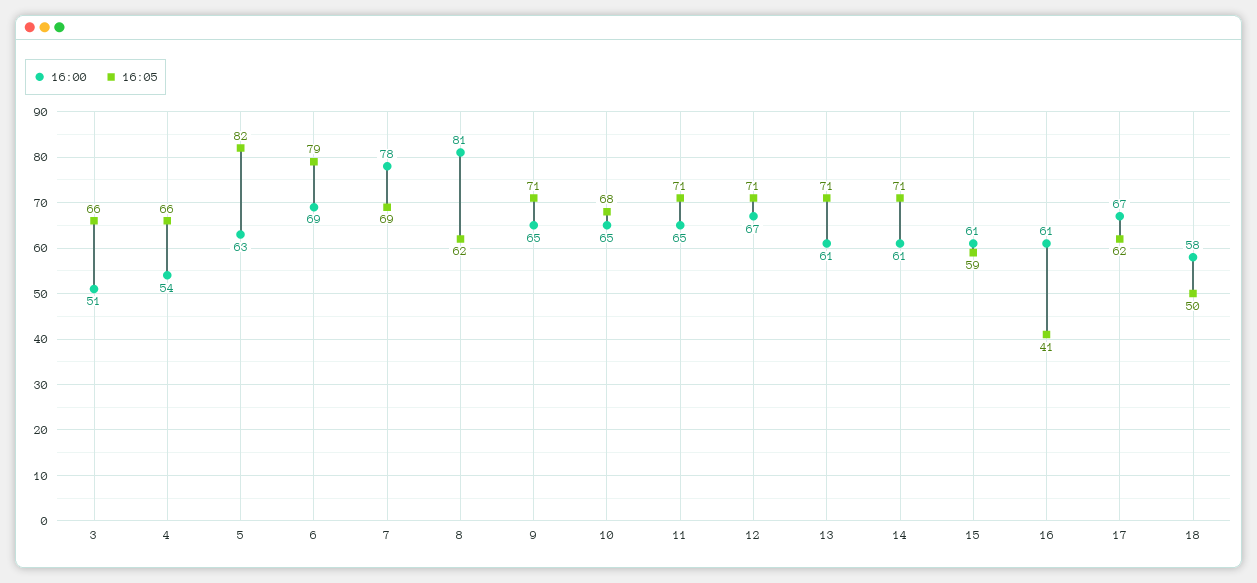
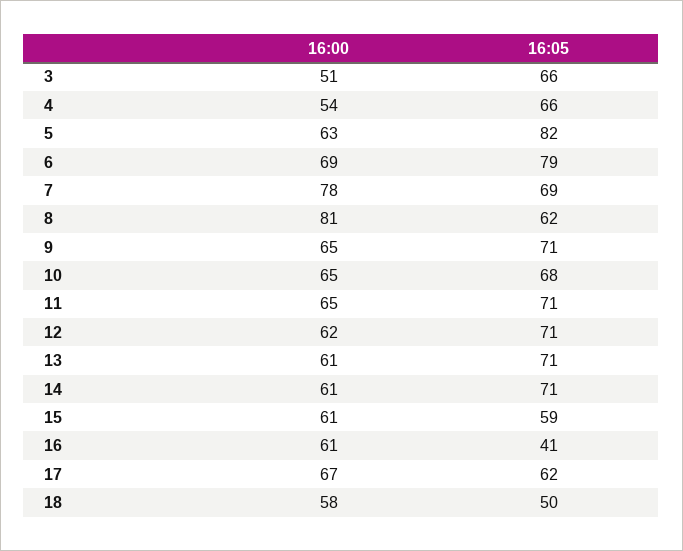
  {
    "16:00": {
      "3": 51,
      "4": 54,
      "5": 63,
      "6": 69,
      "7": 78,
      "8": 81,
      "9": 65,
      "10": 65,
      "11": 65,
-     "12": 67,
+     "12": 62,
      "13": 61,
      "14": 61,
      "15": 61,
      "16": 61,
      "17": 67,
      "18": 58
    },
    "16:05": {
      "3": 66,
      "4": 66,
      "5": 82,
      "6": 79,
      "7": 69,
      "8": 62,
      "9": 71,
      "10": 68,
      "11": 71,
      "12": 71,
      "13": 71,
      "14": 71,
      "15": 59,
      "16": 41,
      "17": 62,
      "18": 50
    }
  }

